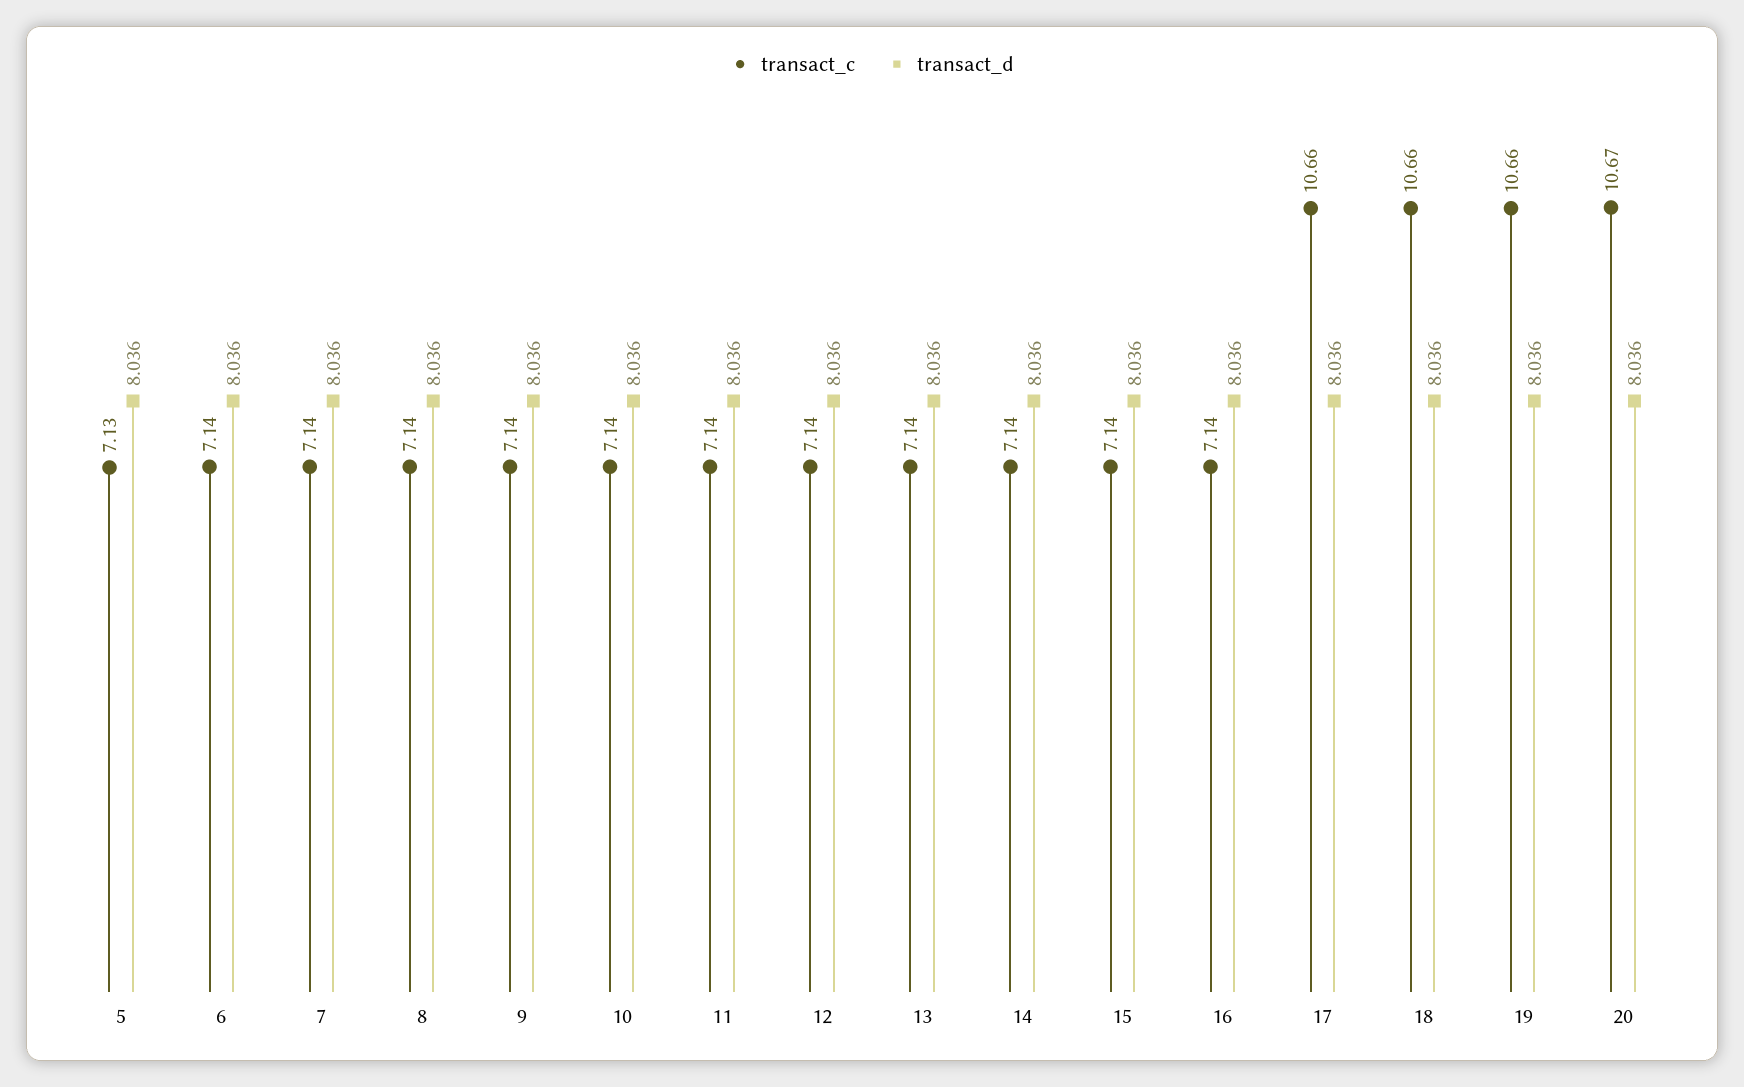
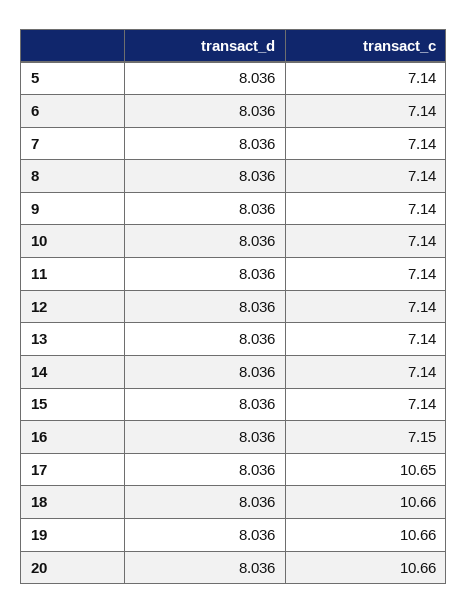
  {
    "transact_c": {
-     "5": 7.13,
+     "5": 7.14,
      "6": 7.14,
      "7": 7.14,
      "8": 7.14,
      "9": 7.14,
      "10": 7.14,
      "11": 7.14,
      "12": 7.14,
      "13": 7.14,
      "14": 7.14,
      "15": 7.14,
-     "16": 7.14,
+     "16": 7.15,
-     "17": 10.66,
+     "17": 10.65,
      "18": 10.66,
      "19": 10.66,
-     "20": 10.67
+     "20": 10.66
    },
    "transact_d": {
      "5": 8.036,
      "6": 8.036,
      "7": 8.036,
      "8": 8.036,
      "9": 8.036,
      "10": 8.036,
      "11": 8.036,
      "12": 8.036,
      "13": 8.036,
      "14": 8.036,
      "15": 8.036,
      "16": 8.036,
      "17": 8.036,
      "18": 8.036,
      "19": 8.036,
      "20": 8.036
    }
  }

